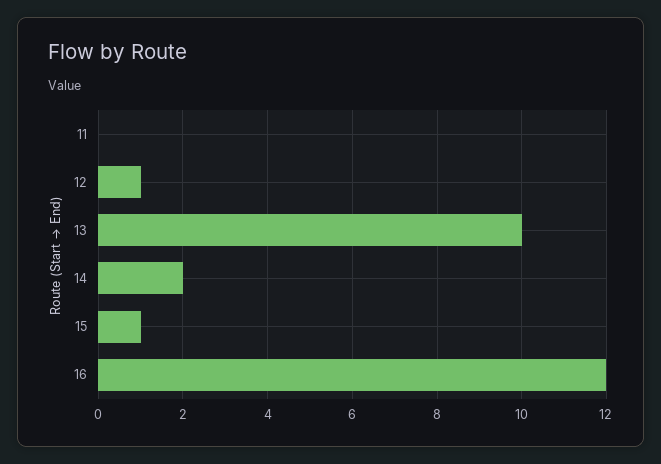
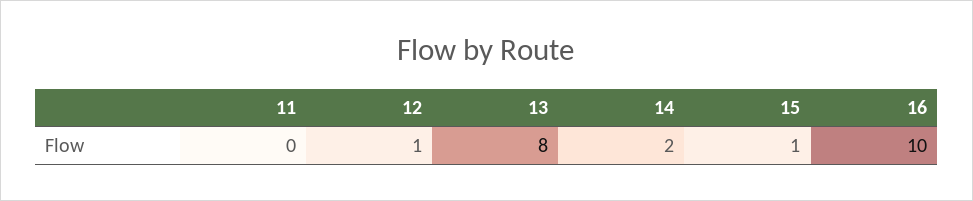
  {
    "11": 0,
    "12": 1,
-   "13": 10,
+   "13": 8,
    "14": 2,
    "15": 1,
-   "16": 12
+   "16": 10
  }

